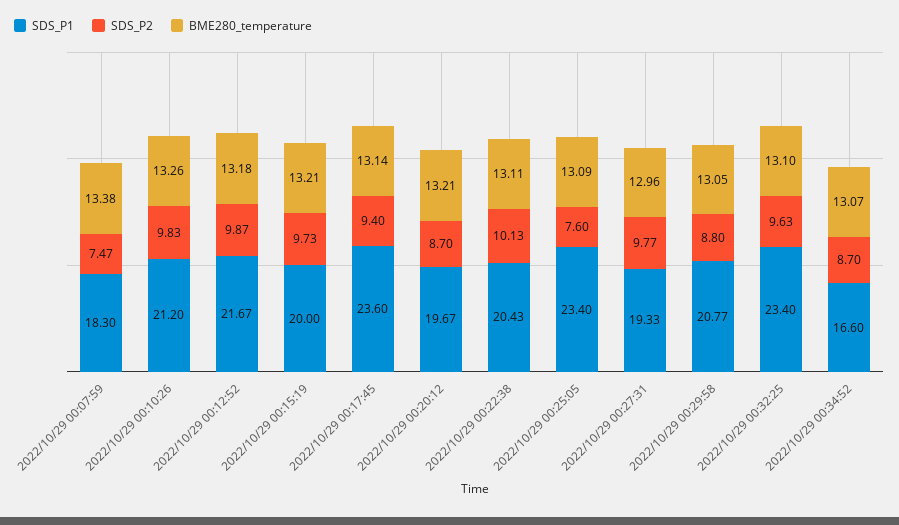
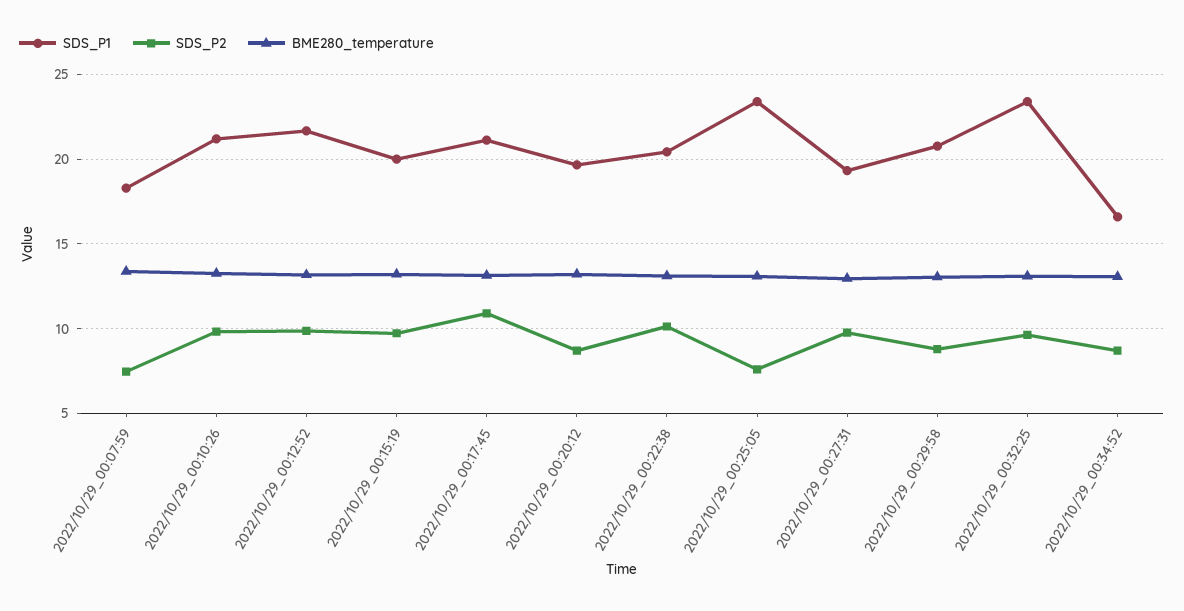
  {
    "SDS_P1": {
      "2022/10/29 00:07:59": 18.3,
      "2022/10/29 00:10:26": 21.2,
      "2022/10/29 00:12:52": 21.67,
      "2022/10/29 00:15:19": 20,
-     "2022/10/29 00:17:45": 23.6,
+     "2022/10/29 00:17:45": 21,
      "2022/10/29 00:20:12": 19.67,
      "2022/10/29 00:22:38": 20.43,
      "2022/10/29 00:25:05": 23.4,
      "2022/10/29 00:27:31": 19.33,
      "2022/10/29 00:29:58": 20.77,
      "2022/10/29 00:32:25": 23.4,
      "2022/10/29 00:34:52": 16.6
    },
    "SDS_P2": {
      "2022/10/29 00:07:59": 7.47,
      "2022/10/29 00:10:26": 9.83,
      "2022/10/29 00:12:52": 9.87,
      "2022/10/29 00:15:19": 9.73,
-     "2022/10/29 00:17:45": 9.4,
+     "2022/10/29 00:17:45": 11,
      "2022/10/29 00:20:12": 8.7,
      "2022/10/29 00:22:38": 10.13,
      "2022/10/29 00:25:05": 7.6,
      "2022/10/29 00:27:31": 9.77,
      "2022/10/29 00:29:58": 8.8,
      "2022/10/29 00:32:25": 9.63,
      "2022/10/29 00:34:52": 8.7
    },
    "BME280_temperature": {
      "2022/10/29 00:07:59": 13.38,
      "2022/10/29 00:10:26": 13.26,
      "2022/10/29 00:12:52": 13.18,
      "2022/10/29 00:15:19": 13.21,
      "2022/10/29 00:17:45": 13.14,
      "2022/10/29 00:20:12": 13.21,
      "2022/10/29 00:22:38": 13.11,
      "2022/10/29 00:25:05": 13.09,
      "2022/10/29 00:27:31": 12.96,
      "2022/10/29 00:29:58": 13.05,
      "2022/10/29 00:32:25": 13.1,
      "2022/10/29 00:34:52": 13.07
    }
  }

